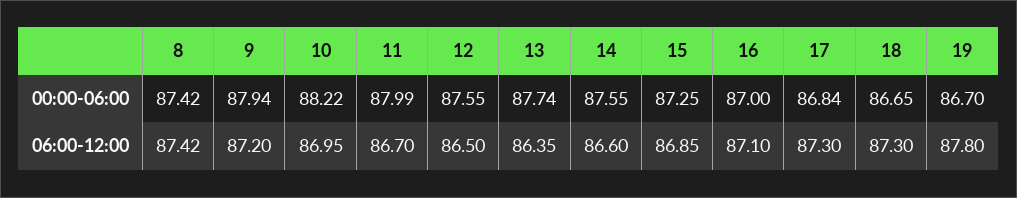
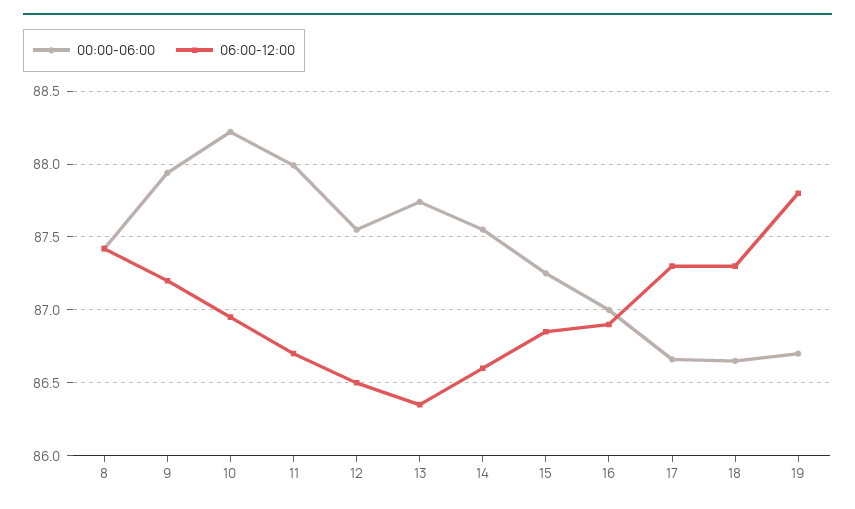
  {
    "00:00-06:00": {
      "8": 87.42,
      "9": 87.94,
      "10": 88.22,
      "11": 87.99,
      "12": 87.55,
      "13": 87.74,
      "14": 87.55,
      "15": 87.25,
      "16": 87,
-     "17": 86.84,
+     "17": 86.65,
      "18": 86.65,
      "19": 86.7
    },
    "06:00-12:00": {
      "8": 87.42,
      "9": 87.2,
      "10": 86.95,
      "11": 86.7,
      "12": 86.5,
      "13": 86.35,
      "14": 86.6,
      "15": 86.85,
-     "16": 87.1,
+     "16": 86.9,
      "17": 87.3,
      "18": 87.3,
      "19": 87.8
    }
  }

